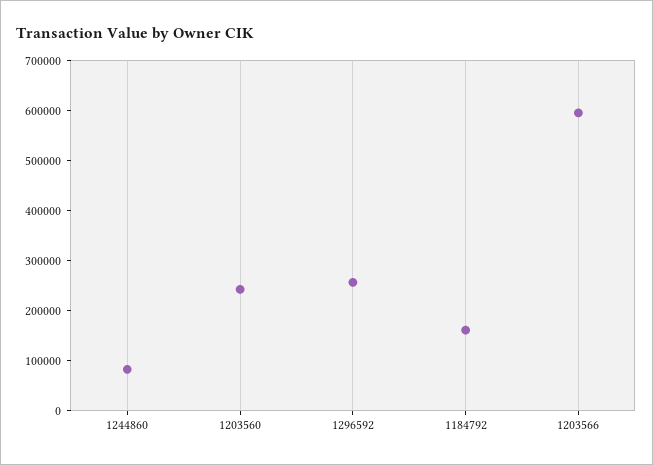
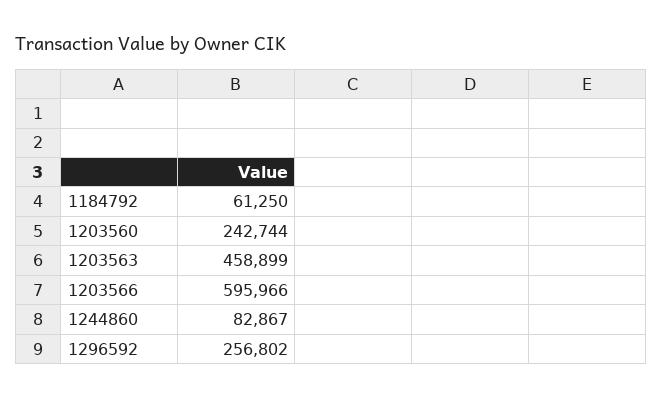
  {
    "1244860": 82867,
    "1203560": 242744,
    "1296592": 256802,
-   "1184792": 160000,
+   "1184792": 61250,
-   "1203566": 595966
+   "1203566": 595966,
+   "1203563": 458899
  }

